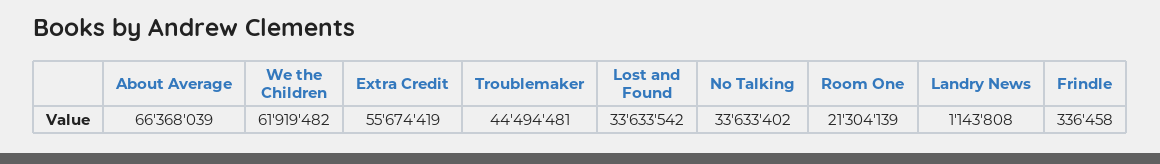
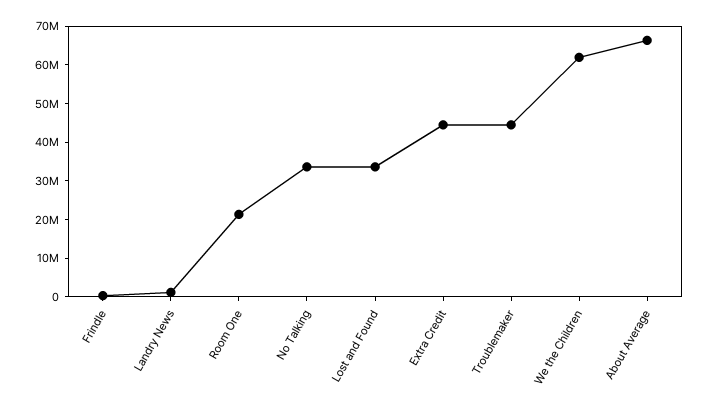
  {
    "About Average": 66368039,
    "We the Children": 61919482,
-   "Extra Credit": 55674419,
+   "Extra Credit": 45000000,
    "Troublemaker": 44494481,
    "Lost and Found": 33633542,
    "No Talking": 33633402,
    "Room One": 21304139,
    "Landry News": 1143808,
    "Frindle": 336458
  }

